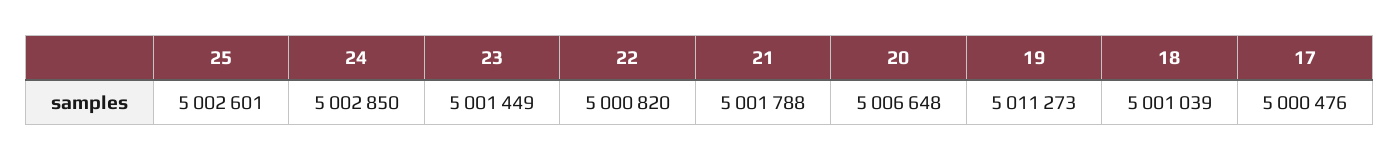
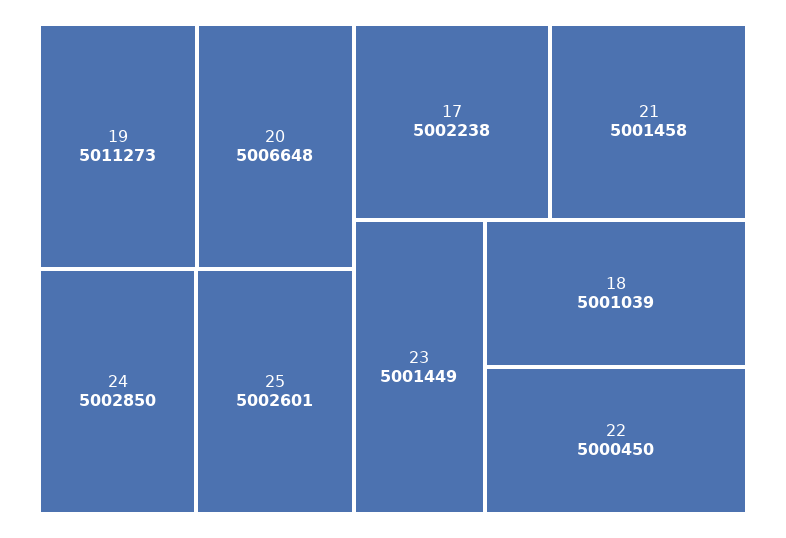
  {
    "25": 5002601,
    "24": 5002850,
    "23": 5001449,
-   "22": 5000820,
+   "22": 5000450,
-   "21": 5001788,
+   "21": 5001458,
    "20": 5006648,
    "19": 5011273,
    "18": 5001039,
-   "17": 5000476
+   "17": 5002238
  }

